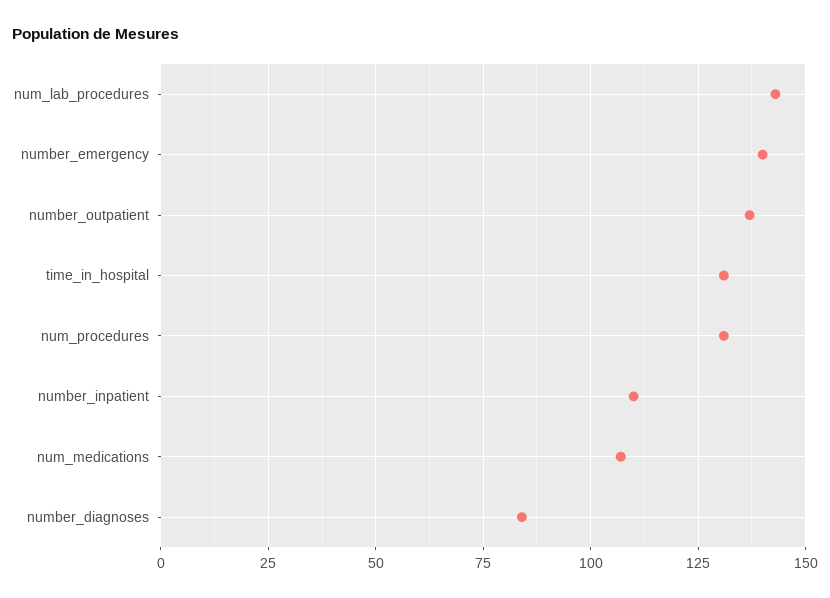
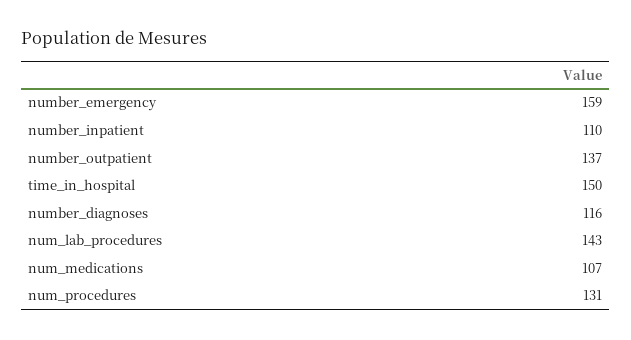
  {
    "num_lab_procedures": 143,
-   "number_emergency": 140,
+   "number_emergency": 159,
    "number_outpatient": 137,
-   "time_in_hospital": 130,
+   "time_in_hospital": 150,
    "num_procedures": 131,
    "number_inpatient": 110,
    "num_medications": 107,
-   "number_diagnoses": 85
+   "number_diagnoses": 116
  }

